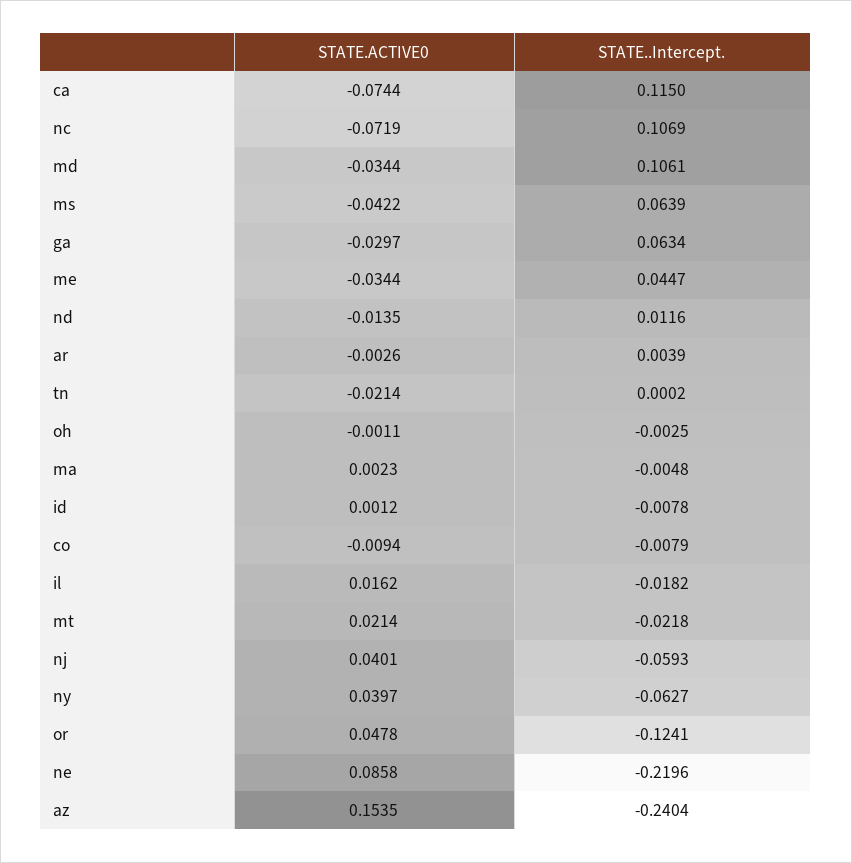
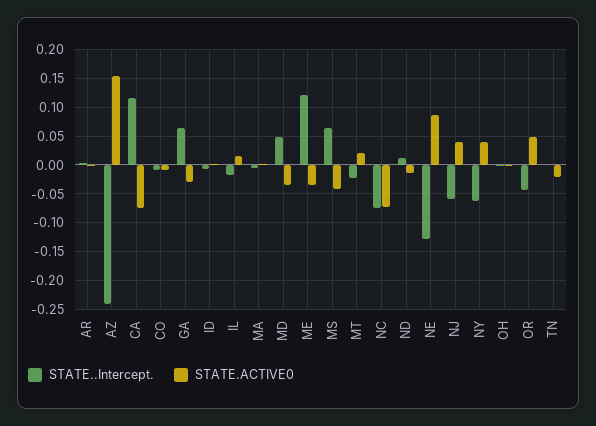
  {
    "STATE.ACTIVE0": {
      "ca": -0.0744,
      "nc": -0.0719,
      "md": -0.0344,
      "ms": -0.0422,
      "ga": -0.0297,
      "me": -0.0344,
      "nd": -0.0135,
      "ar": -0.0026,
      "tn": -0.0214,
      "oh": -0.0011,
      "ma": 0.0023,
      "id": 0.0012,
      "co": -0.0094,
      "il": 0.0162,
      "mt": 0.0214,
      "nj": 0.0401,
      "ny": 0.0397,
      "or": 0.0478,
      "ne": 0.0858,
      "az": 0.1535
    },
    "STATE..Intercept.": {
      "ca": 0.115,
-     "nc": 0.1069,
+     "nc": -0.075,
-     "md": 0.1061,
+     "md": 0.05,
      "ms": 0.0639,
      "ga": 0.0634,
-     "me": 0.0447,
+     "me": 0.125,
      "nd": 0.0116,
      "ar": 0.0039,
      "tn": 0.0002,
      "oh": -0.0025,
      "ma": -0.0048,
      "id": -0.0078,
      "co": -0.0079,
      "il": -0.0182,
      "mt": -0.0218,
      "nj": -0.0593,
      "ny": -0.0627,
-     "or": -0.1241,
+     "or": -0.05,
-     "ne": -0.2196,
+     "ne": -0.125,
      "az": -0.2404
    }
  }

